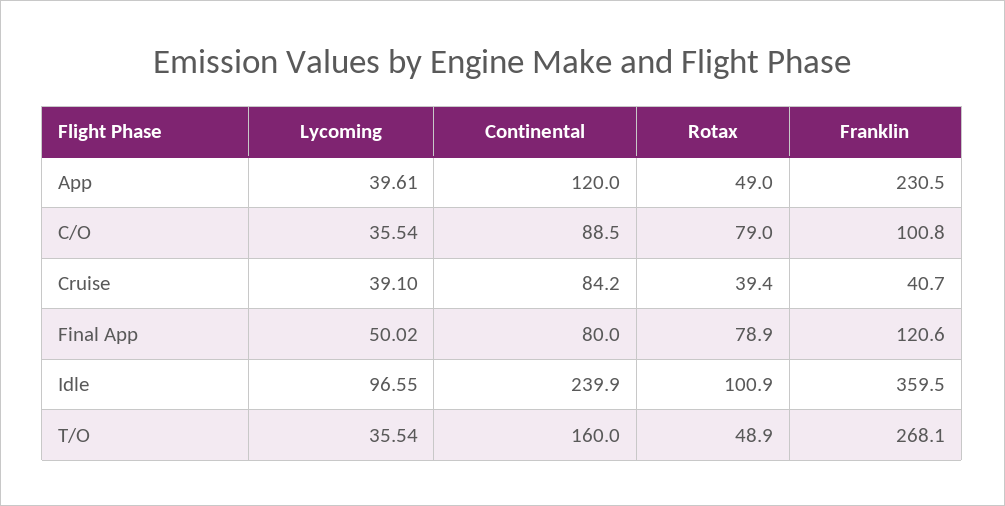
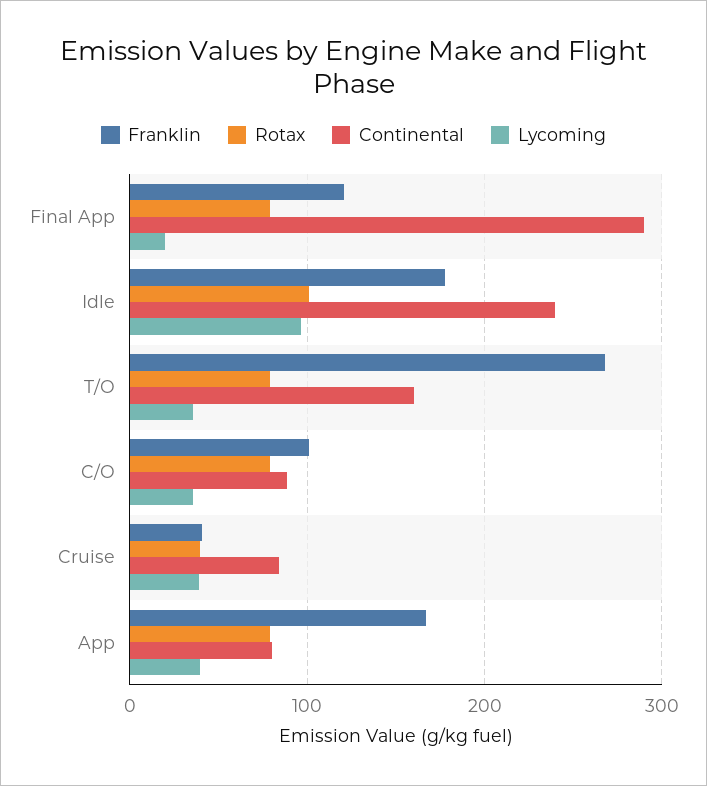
  {
    "Lycoming": {
      "App": 39.61,
      "C/O": 35.54,
      "Cruise": 39.1,
-     "Final App": 50.02,
+     "Final App": 20,
      "Idle": 96.55,
      "T/O": 35.54
    },
    "Continental": {
-     "App": 120,
+     "App": 80,
      "C/O": 88.5,
      "Cruise": 84.2,
-     "Final App": 80,
+     "Final App": 290,
      "Idle": 239.9,
      "T/O": 160
    },
    "Rotax": {
-     "App": 49,
+     "App": 80,
      "C/O": 79,
      "Cruise": 39.4,
      "Final App": 78.9,
      "Idle": 100.9,
-     "T/O": 48.9
+     "T/O": 80
    },
    "Franklin": {
-     "App": 230.5,
+     "App": 170,
      "C/O": 100.8,
      "Cruise": 40.7,
      "Final App": 120.6,
-     "Idle": 359.5,
+     "Idle": 180,
      "T/O": 268.1
    }
  }

